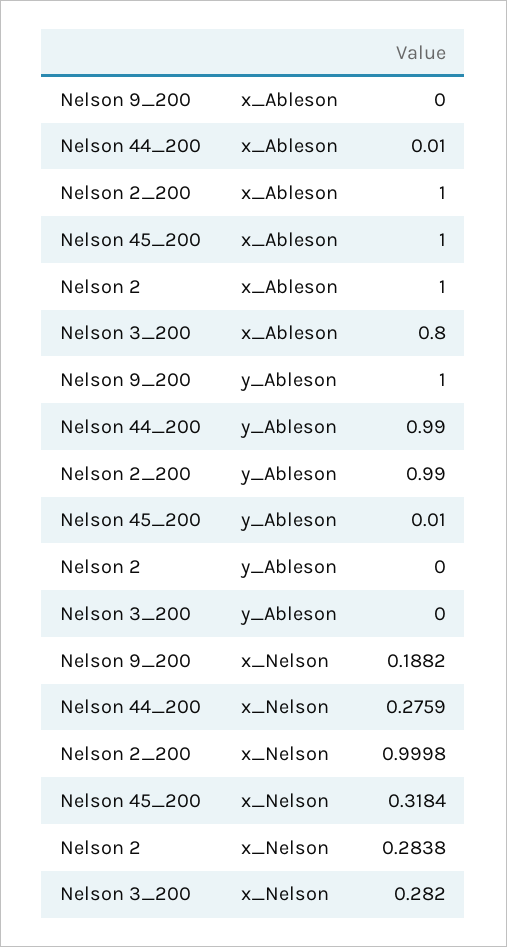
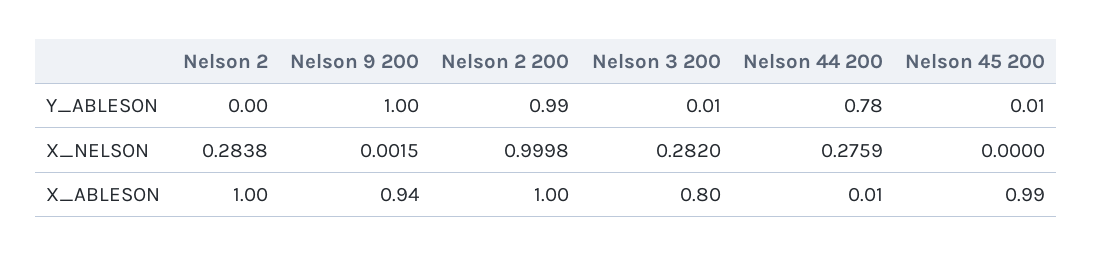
  {
    "Nelson 9_200": {
-     "x_Ableson": 0,
+     "x_Ableson": 0.94,
      "y_Ableson": 1,
-     "x_Nelson": 0.1882
+     "x_Nelson": 0.0015
    },
    "Nelson 44_200": {
      "x_Ableson": 0.01,
-     "y_Ableson": 0.99,
+     "y_Ableson": 0.78,
      "x_Nelson": 0.2759
    },
    "Nelson 2_200": {
      "x_Ableson": 1,
      "y_Ableson": 0.99,
      "x_Nelson": 0.9998
    },
    "Nelson 45_200": {
-     "x_Ableson": 1,
+     "x_Ableson": 0.99,
      "y_Ableson": 0.01,
-     "x_Nelson": 0.3184
+     "x_Nelson": 0
    },
    "Nelson 2": {
      "x_Ableson": 1,
      "y_Ableson": 0,
      "x_Nelson": 0.2838
    },
    "Nelson 3_200": {
      "x_Ableson": 0.8,
-     "y_Ableson": 0,
+     "y_Ableson": 0.01,
      "x_Nelson": 0.282
    }
  }

